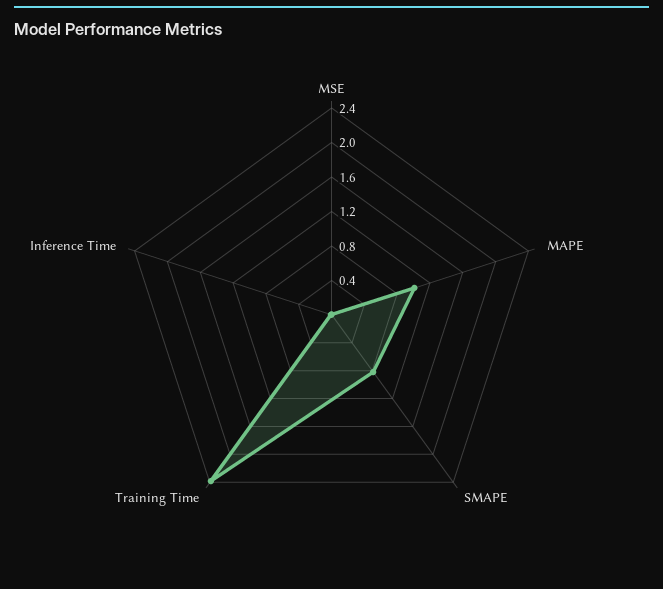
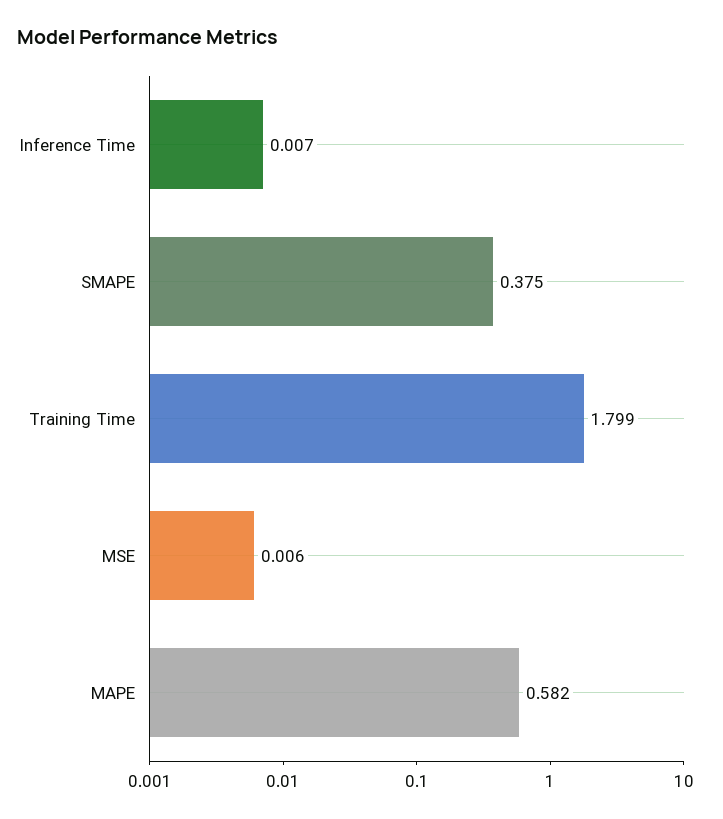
  {
    "MSE": 0.006,
-   "MAPE": 1,
+   "MAPE": 0.582,
-   "SMAPE": 0.8,
+   "SMAPE": 0.375,
-   "Training Time": 2.4,
+   "Training Time": 1.799,
    "Inference Time": 0.007
  }

